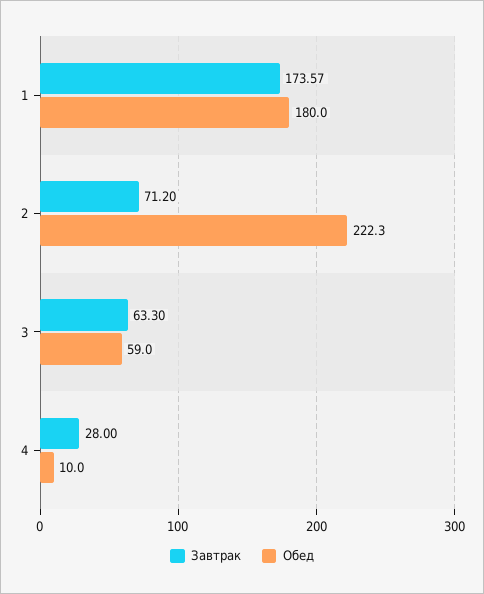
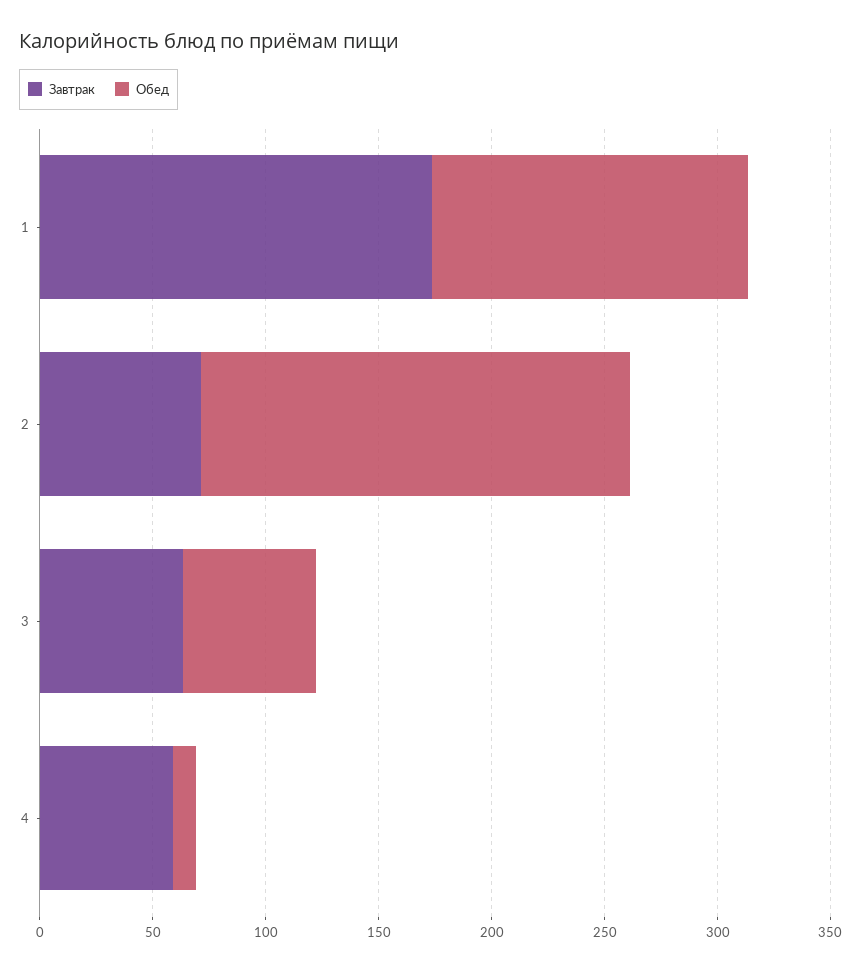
  {
    "Завтрак": {
      "1": 173.57,
      "2": 71.2,
      "3": 63.3,
-     "4": 28
+     "4": 60
    },
    "Обед": {
-     "1": 180,
+     "1": 140,
-     "2": 222.3,
+     "2": 190,
      "3": 59,
      "4": 10
    }
  }

